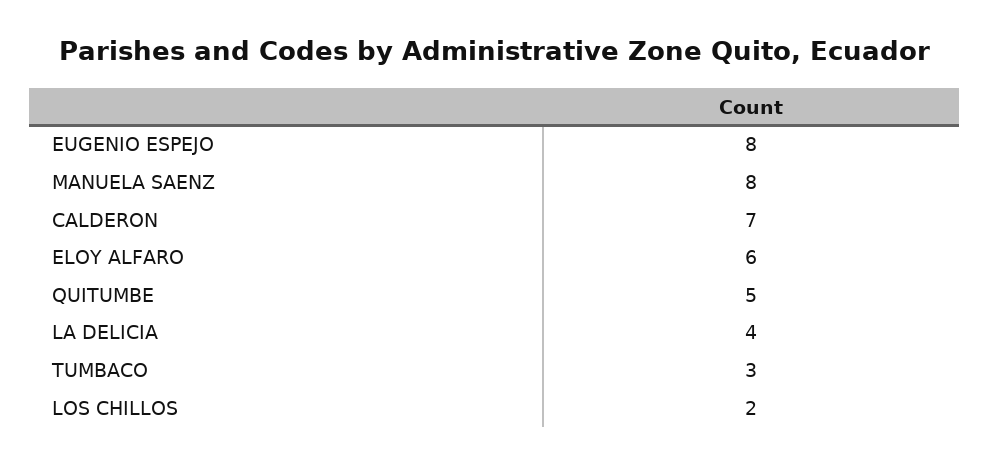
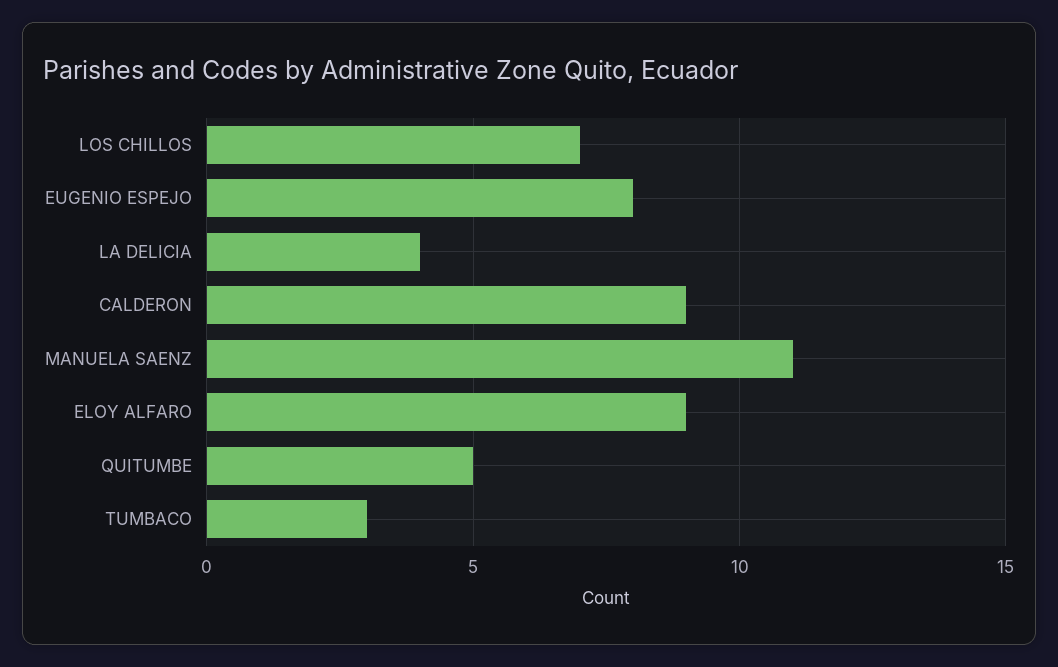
  {
    "EUGENIO ESPEJO": 8,
-   "MANUELA SAENZ": 8,
+   "MANUELA SAENZ": 11,
-   "CALDERON": 7,
+   "CALDERON": 9,
-   "ELOY ALFARO": 6,
+   "ELOY ALFARO": 9,
    "QUITUMBE": 5,
    "LA DELICIA": 4,
    "TUMBACO": 3,
-   "LOS CHILLOS": 2
+   "LOS CHILLOS": 7
  }

